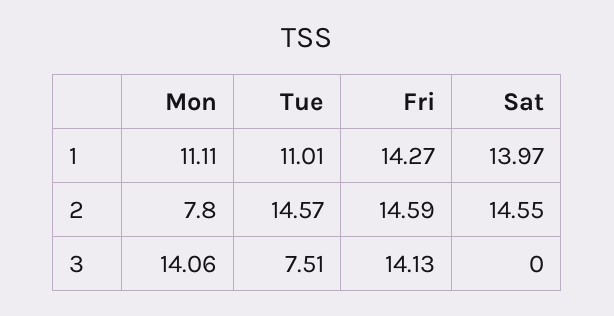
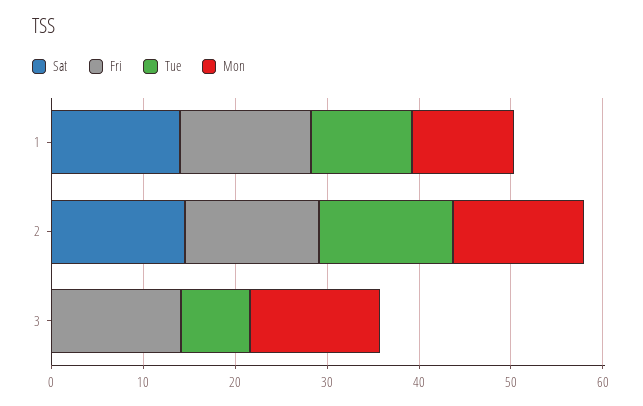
  {
    "Mon": {
      "1": 11.11,
-     "2": 7.8,
+     "2": 14,
      "3": 14.06
    },
    "Tue": {
      "1": 11.01,
      "2": 14.57,
      "3": 7.51
    },
    "Fri": {
      "1": 14.27,
      "2": 14.59,
      "3": 14.13
    },
    "Sat": {
      "1": 13.97,
      "2": 14.55,
      "3": 0
    }
  }

